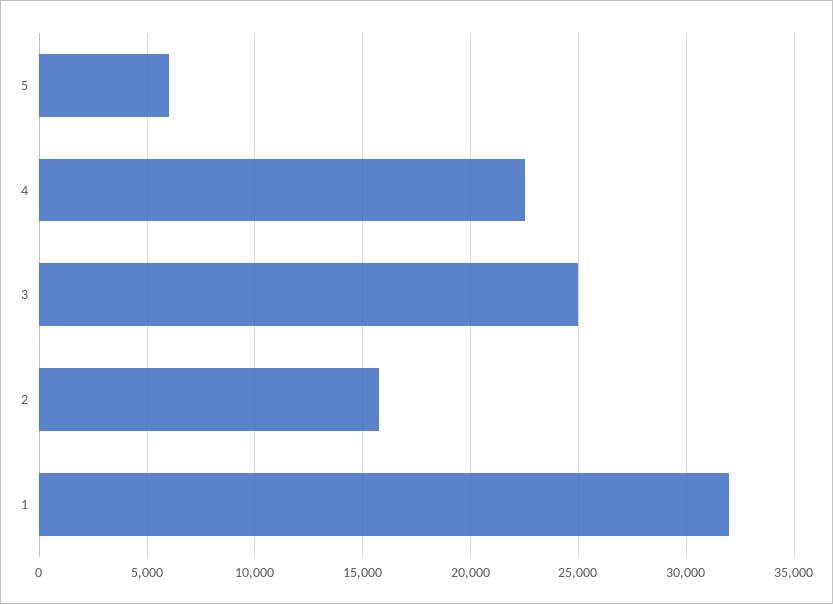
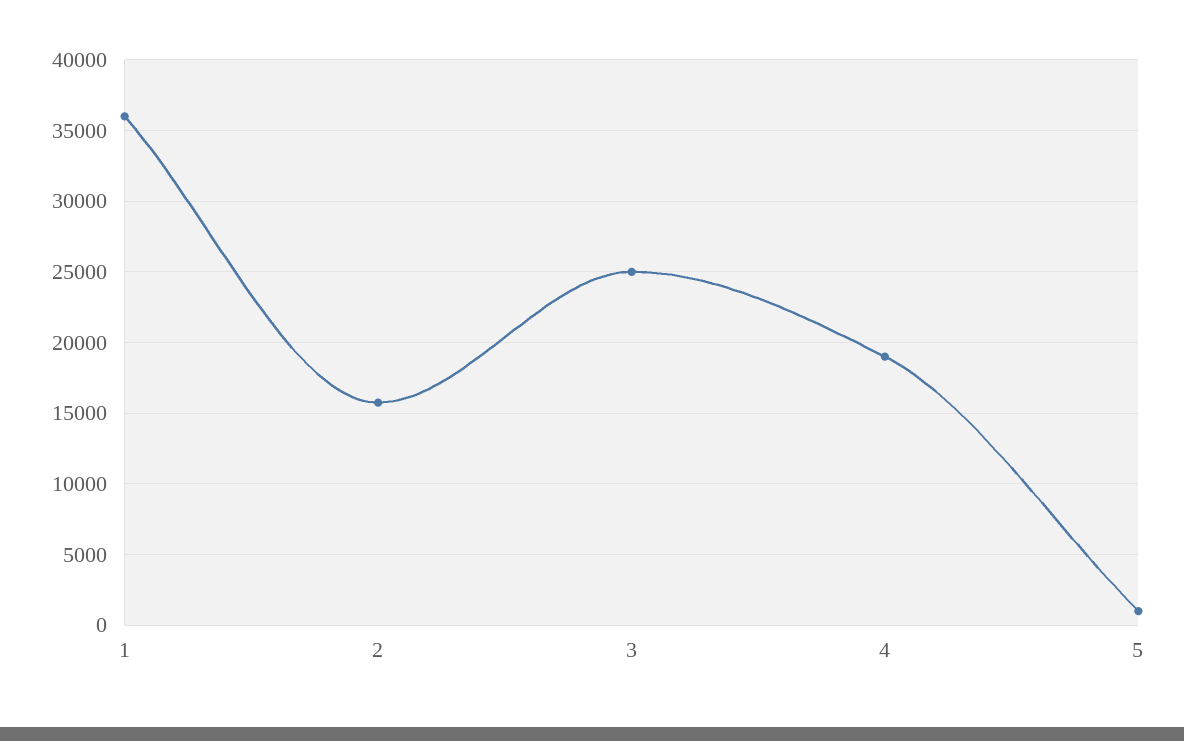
  {
-   "5": 6000,
+   "5": 1000,
-   "4": 22500,
+   "4": 19000,
    "3": 25000,
    "2": 16000,
-   "1": 32000
+   "1": 36000
  }

